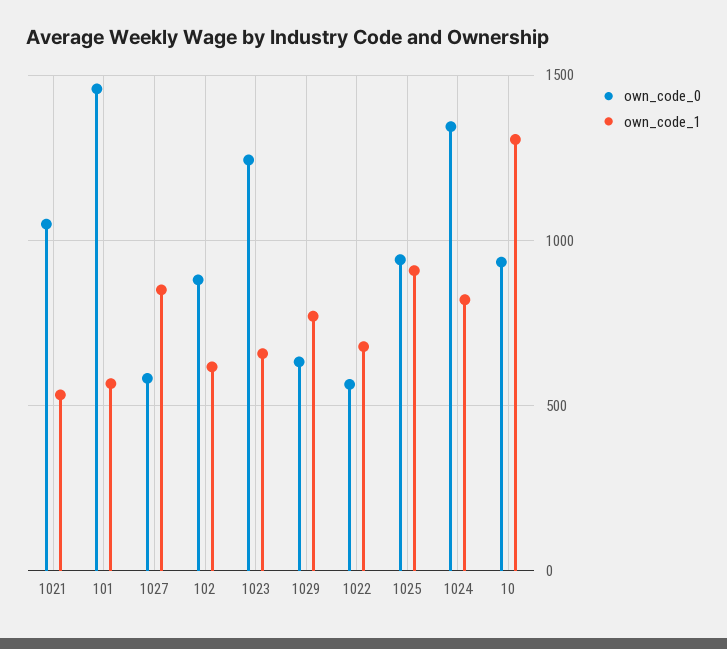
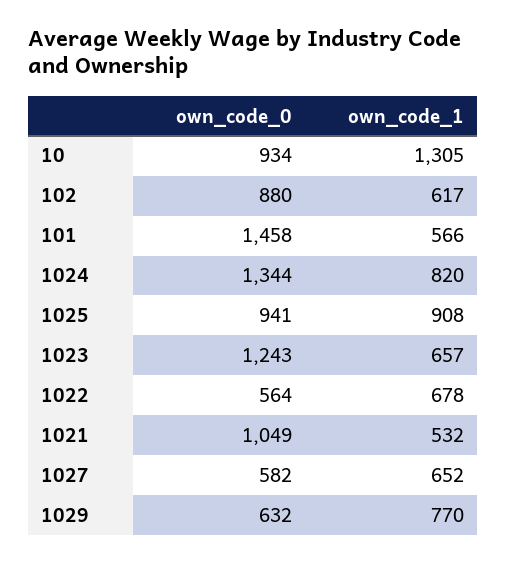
  {
    "own_code_0": {
      "1021": 1049,
      "101": 1458,
      "1027": 582,
      "102": 880,
      "1023": 1243,
      "1029": 632,
      "1022": 564,
      "1025": 941,
      "1024": 1344,
      "10": 934
    },
    "own_code_1": {
      "1021": 532,
      "101": 566,
-     "1027": 850,
+     "1027": 652,
      "102": 617,
      "1023": 657,
      "1029": 770,
      "1022": 678,
      "1025": 908,
      "1024": 820,
      "10": 1305
    }
  }

